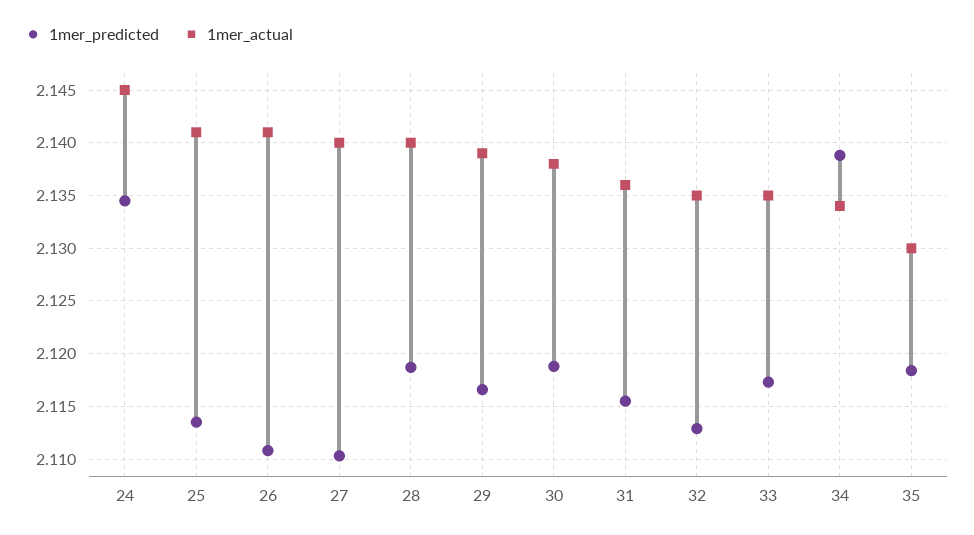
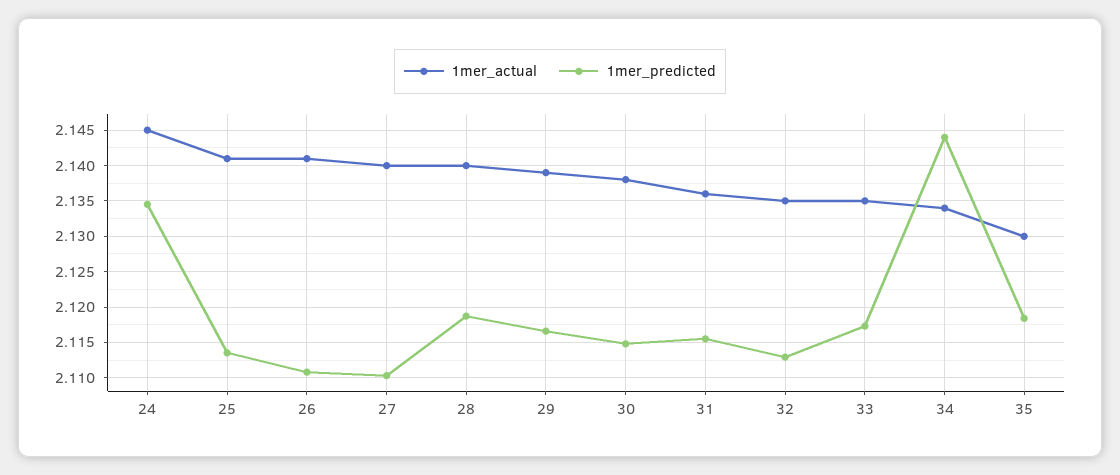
  {
    "1mer_predicted": {
      "24": 2.135,
      "25": 2.114,
      "26": 2.111,
      "27": 2.11,
      "28": 2.119,
      "29": 2.117,
-     "30": 2.119,
+     "30": 2.115,
      "31": 2.116,
      "32": 2.113,
      "33": 2.117,
-     "34": 2.139,
+     "34": 2.144,
      "35": 2.118
    },
    "1mer_actual": {
      "24": 2.145,
      "25": 2.141,
      "26": 2.141,
      "27": 2.14,
      "28": 2.14,
      "29": 2.139,
      "30": 2.138,
      "31": 2.136,
      "32": 2.135,
      "33": 2.135,
      "34": 2.134,
      "35": 2.13
    }
  }

